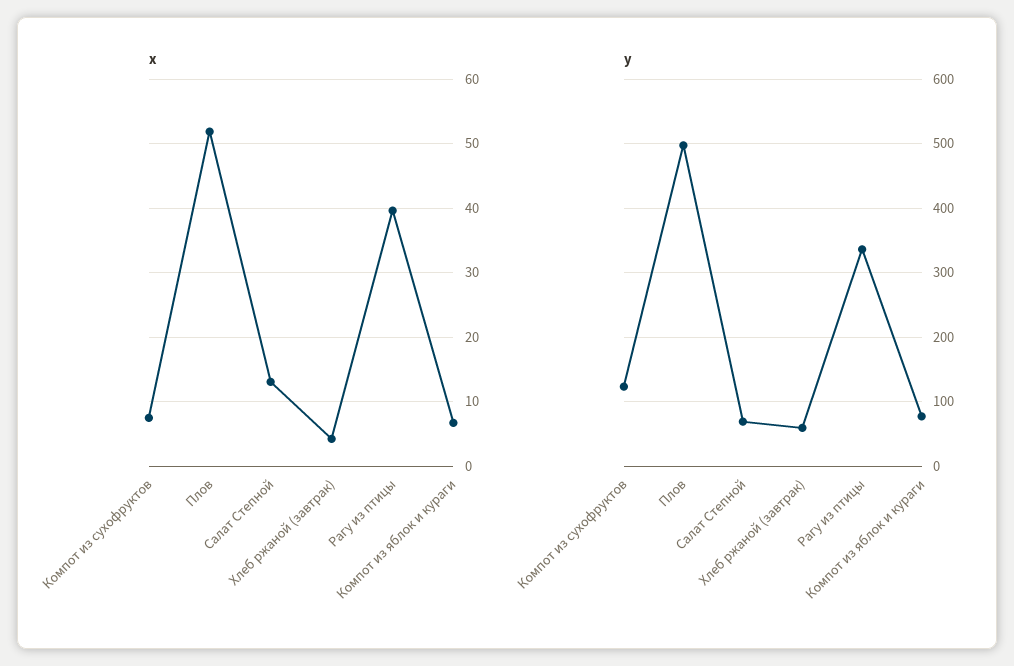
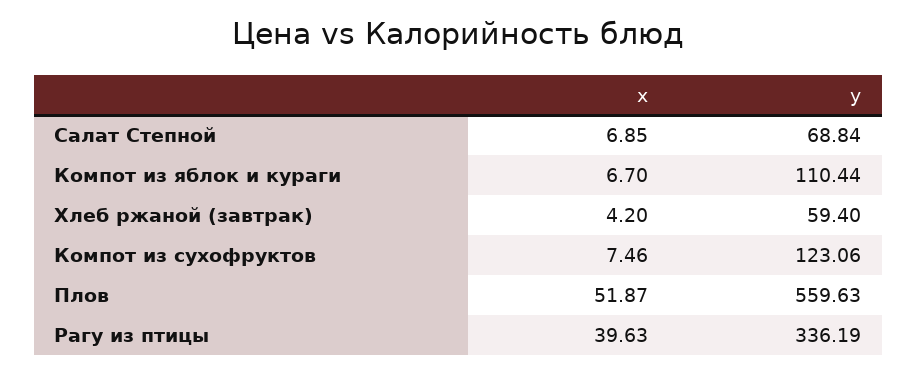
  {
    "x": {
      "Компот из сухофруктов": 7.46,
      "Плов": 51.87,
-     "Салат Степной": 13,
+     "Салат Степной": 6.85,
      "Хлеб ржаной (завтрак)": 4.2,
      "Рагу из птицы": 39.63,
      "Компот из яблок и кураги": 6.7
    },
    "y": {
      "Компот из сухофруктов": 123.06,
-     "Плов": 500,
+     "Плов": 559.63,
      "Салат Степной": 68.84,
      "Хлеб ржаной (завтрак)": 59.4,
      "Рагу из птицы": 336.19,
-     "Компот из яблок и кураги": 80
+     "Компот из яблок и кураги": 110.44
    }
  }

